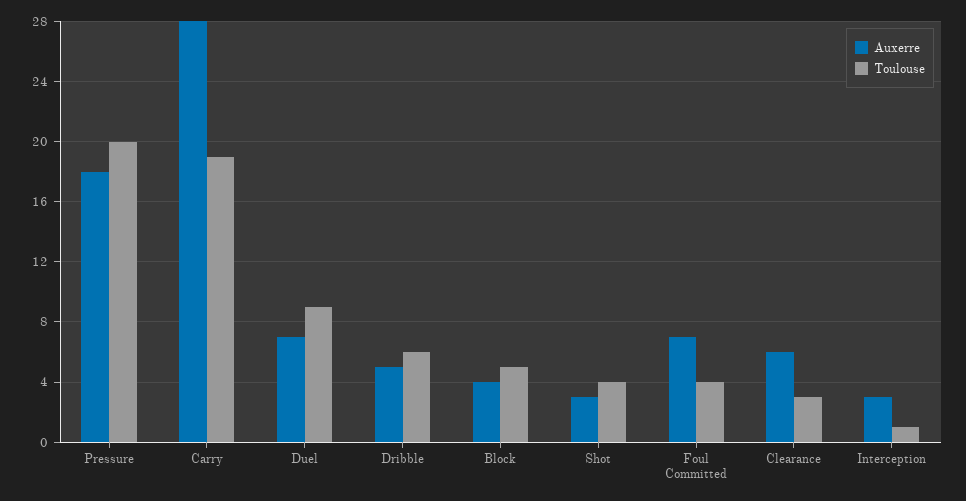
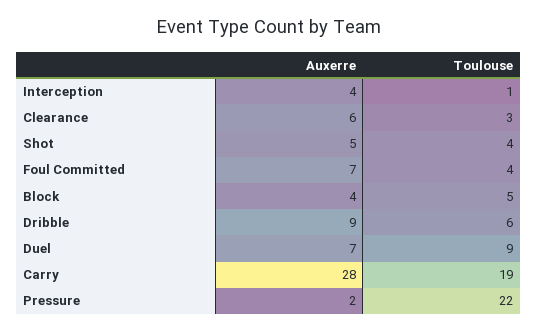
  {
    "Auxerre": {
-     "Pressure": 18,
+     "Pressure": 2,
      "Carry": 28,
      "Duel": 7,
-     "Dribble": 5,
+     "Dribble": 9,
      "Block": 4,
-     "Shot": 3,
+     "Shot": 5,
      "Foul Committed": 7,
      "Clearance": 6,
-     "Interception": 3
+     "Interception": 4
    },
    "Toulouse": {
-     "Pressure": 20,
+     "Pressure": 22,
      "Carry": 19,
      "Duel": 9,
      "Dribble": 6,
      "Block": 5,
      "Shot": 4,
      "Foul Committed": 4,
      "Clearance": 3,
      "Interception": 1
    }
  }

